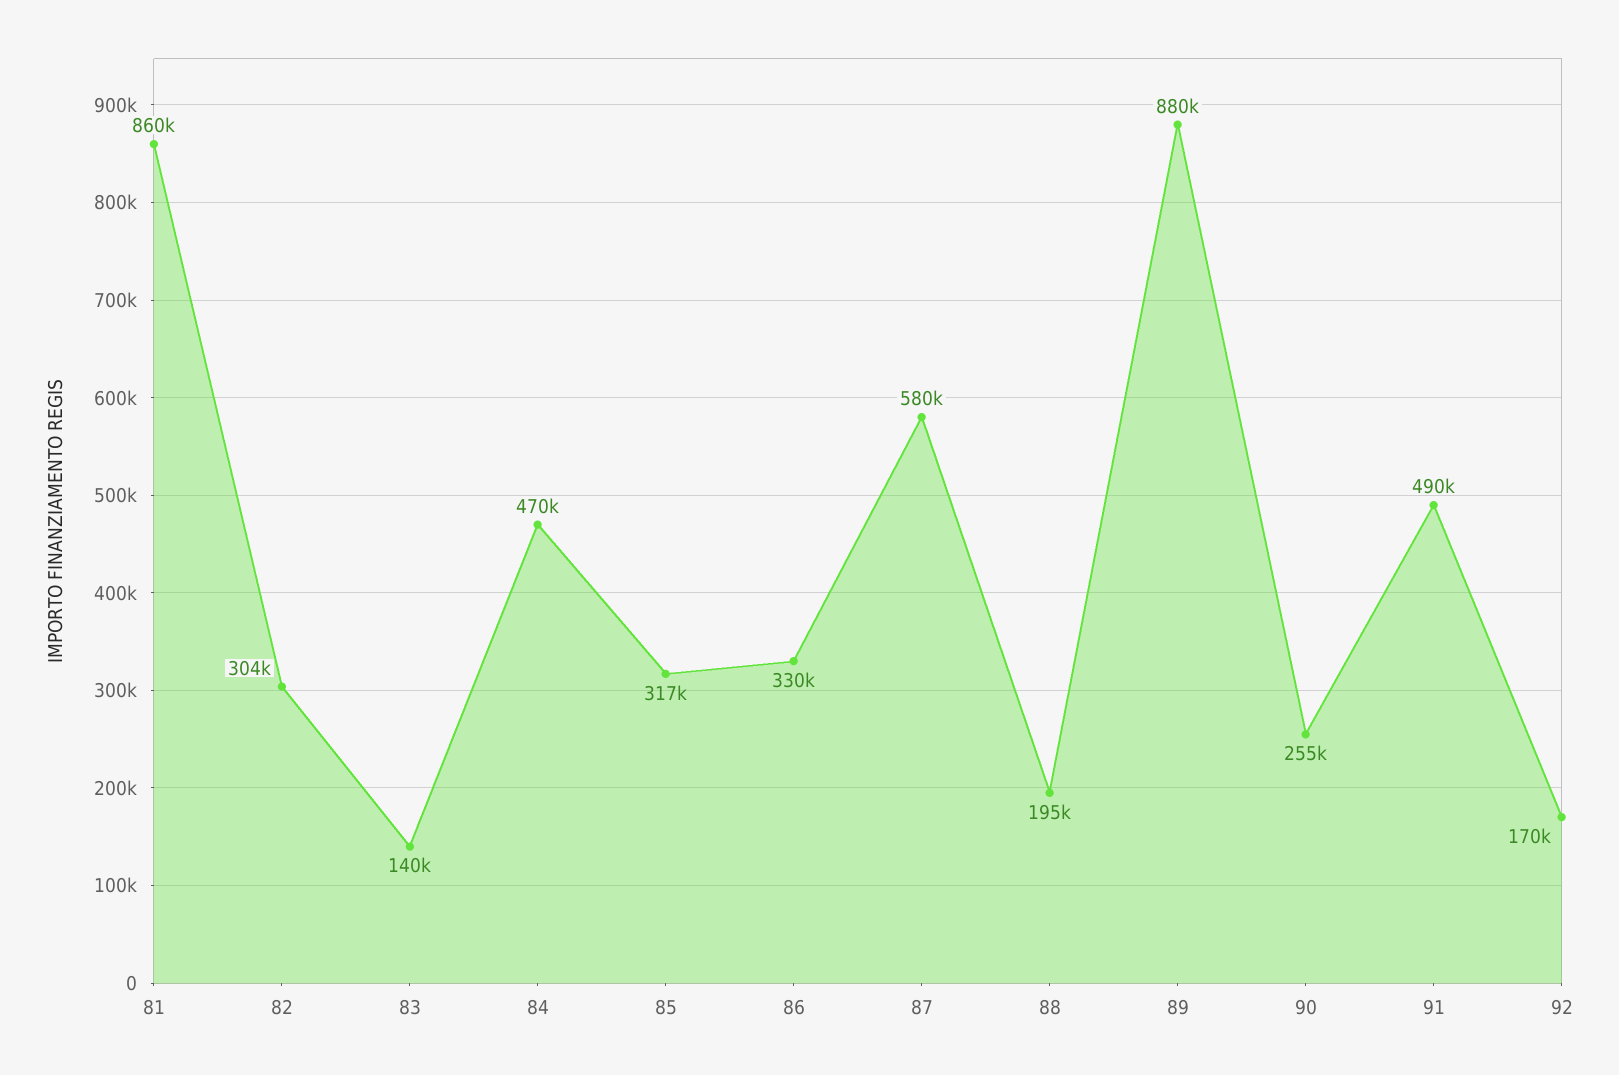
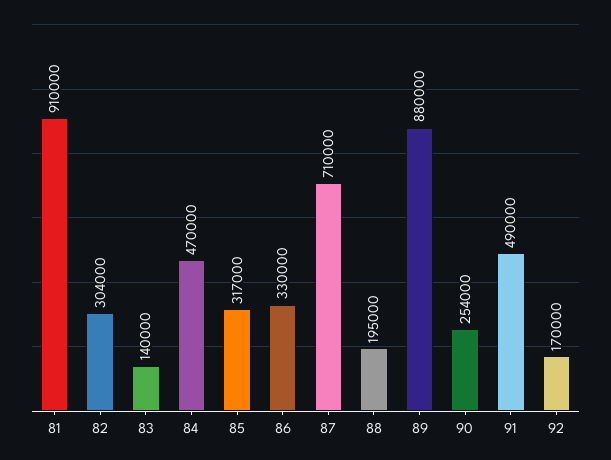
  {
-   "81": 860000,
+   "81": 910000,
    "82": 304000,
    "83": 140000,
    "84": 470000,
    "85": 317000,
    "86": 330000,
-   "87": 580000,
+   "87": 710000,
    "88": 195000,
    "89": 880000,
-   "90": 255000,
+   "90": 254000,
    "91": 490000,
    "92": 170000
  }

